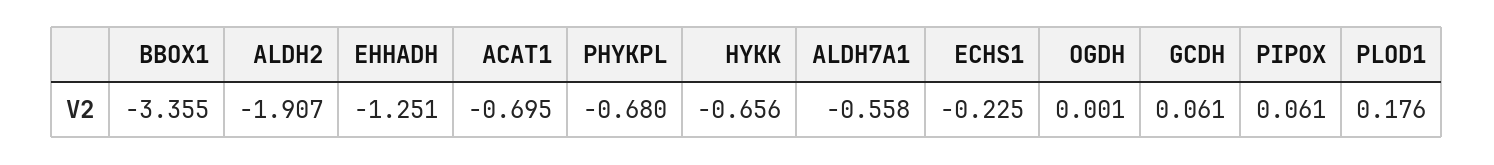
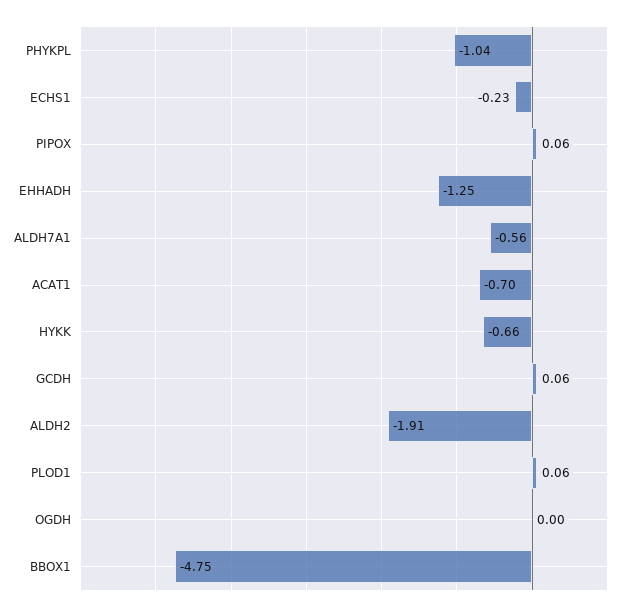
  {
-   "BBOX1": -3.355,
+   "BBOX1": -4.75,
    "ALDH2": -1.907,
    "EHHADH": -1.251,
    "ACAT1": -0.695,
-   "PHYKPL": -0.68,
+   "PHYKPL": -1.04,
    "HYKK": -0.656,
    "ALDH7A1": -0.558,
    "ECHS1": -0.225,
    "OGDH": 0.001,
    "GCDH": 0.061,
    "PIPOX": 0.061,
-   "PLOD1": 0.176
+   "PLOD1": 0.06
  }

